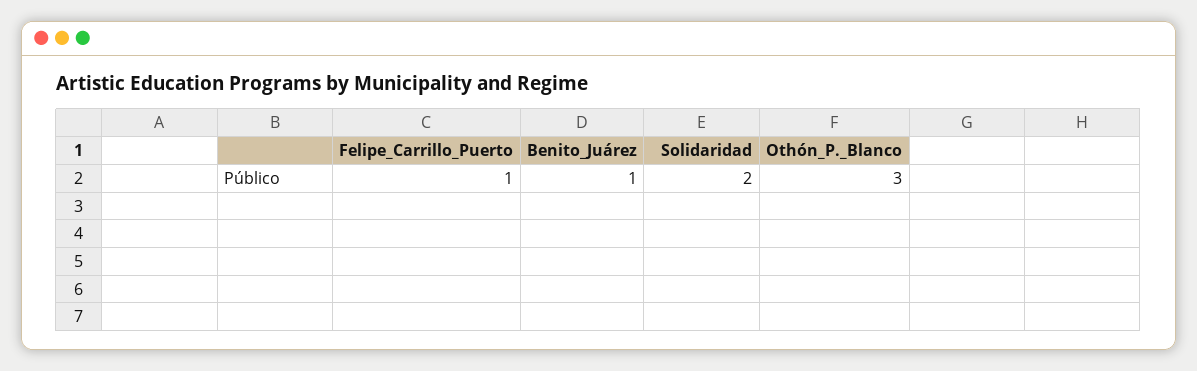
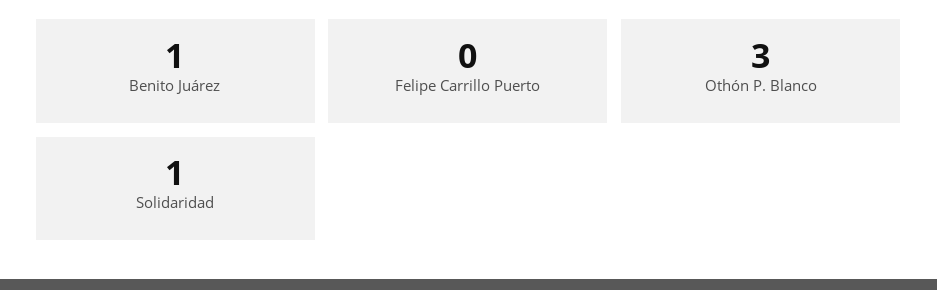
  {
-   "Felipe_Carrillo_Puerto": 1,
+   "Felipe_Carrillo_Puerto": 0,
    "Benito_Juárez": 1,
-   "Solidaridad": 2,
+   "Solidaridad": 1,
    "Othón_P._Blanco": 3
  }

